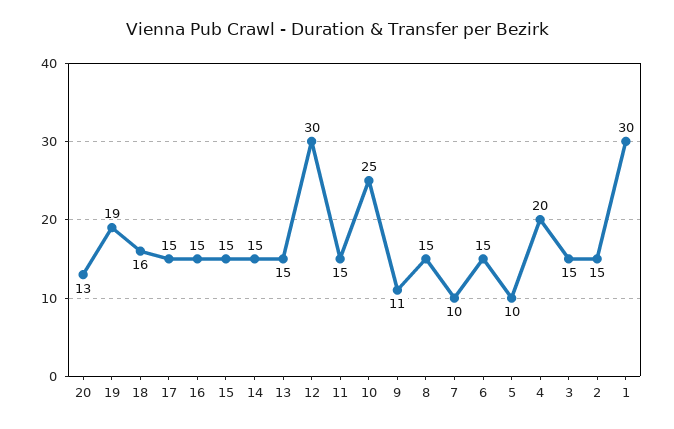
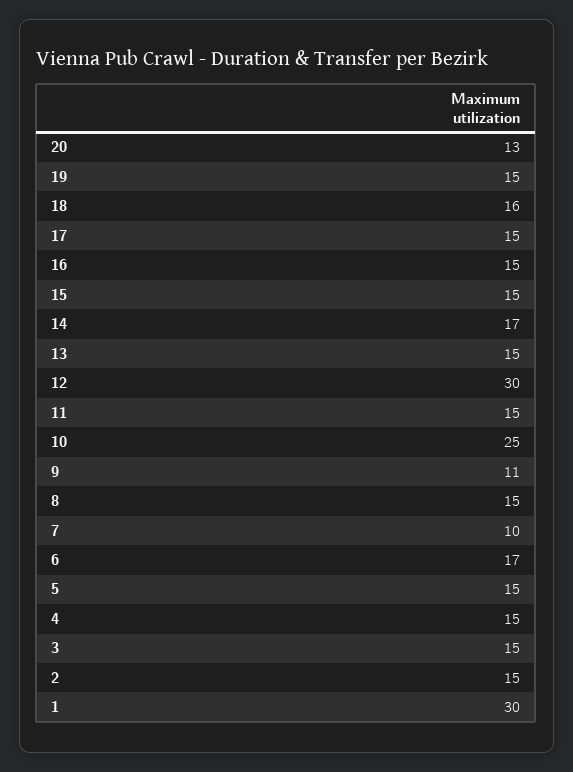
  {
    "20": 13,
-   "19": 19,
+   "19": 15,
    "18": 16,
    "17": 15,
    "16": 15,
    "15": 15,
-   "14": 15,
+   "14": 17,
    "13": 15,
    "12": 30,
    "11": 15,
    "10": 25,
    "9": 11,
    "8": 15,
    "7": 10,
-   "6": 15,
+   "6": 17,
-   "5": 10,
+   "5": 15,
-   "4": 20,
+   "4": 15,
    "3": 15,
    "2": 15,
    "1": 30
  }

